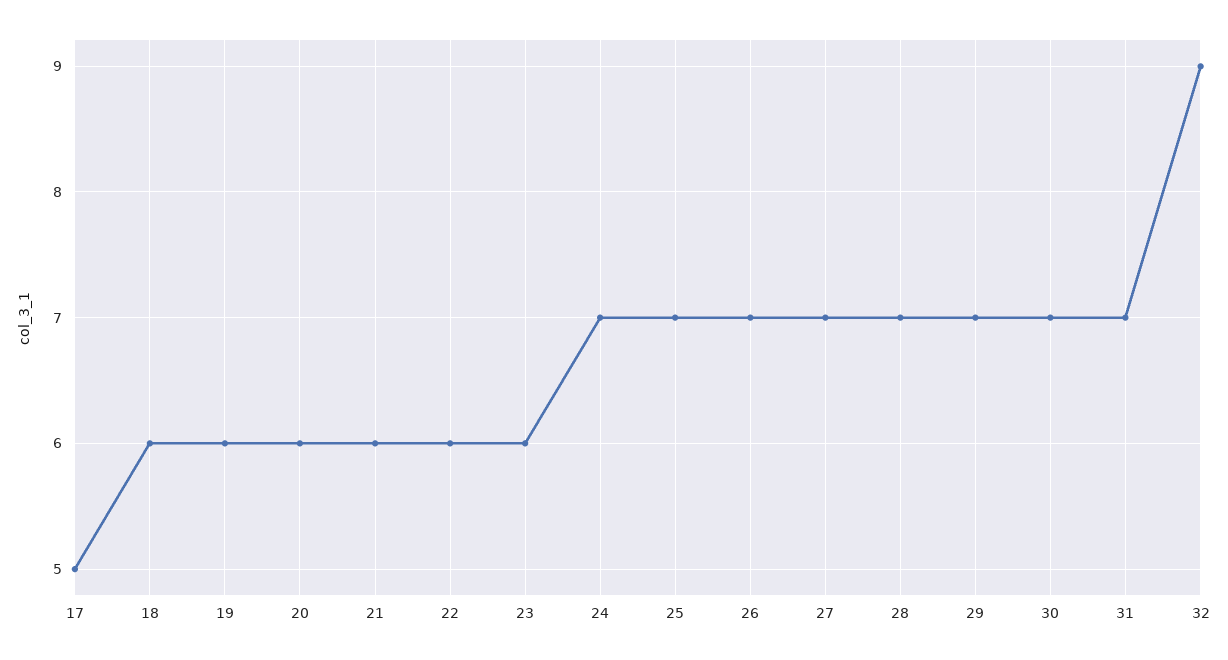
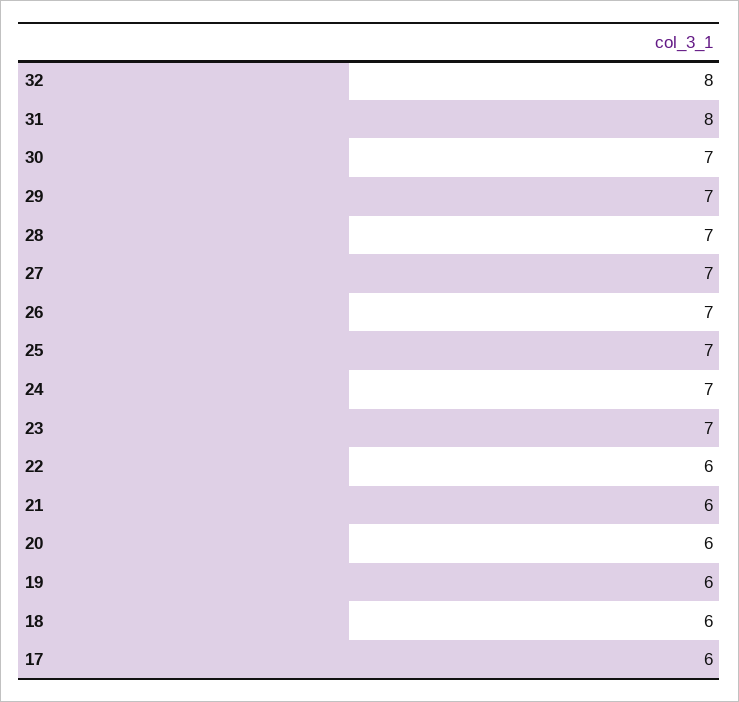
  {
-   "17": 5,
+   "17": 6,
    "18": 6,
    "19": 6,
    "20": 6,
    "21": 6,
    "22": 6,
-   "23": 6,
+   "23": 7,
    "24": 7,
    "25": 7,
    "26": 7,
    "27": 7,
    "28": 7,
    "29": 7,
    "30": 7,
-   "31": 7,
+   "31": 8,
-   "32": 9
+   "32": 8
  }

